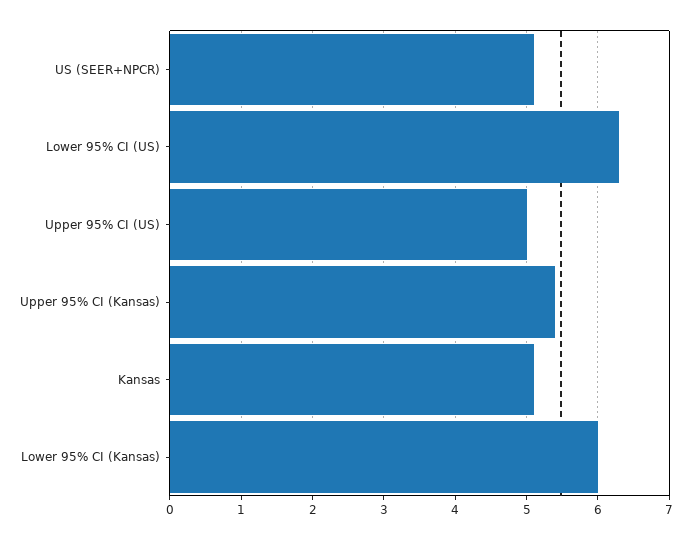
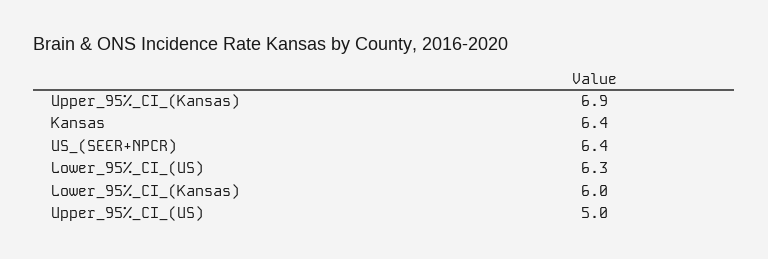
  {
-   "US (SEER+NPCR)": 5.1,
+   "US (SEER+NPCR)": 6.4,
    "Lower 95% CI (US)": 6.3,
    "Upper 95% CI (US)": 5,
-   "Upper 95% CI (Kansas)": 5.4,
+   "Upper 95% CI (Kansas)": 6.9,
-   "Kansas": 5.1,
+   "Kansas": 6.4,
    "Lower 95% CI (Kansas)": 6
  }

